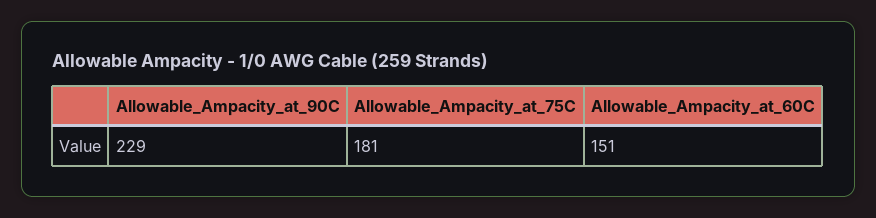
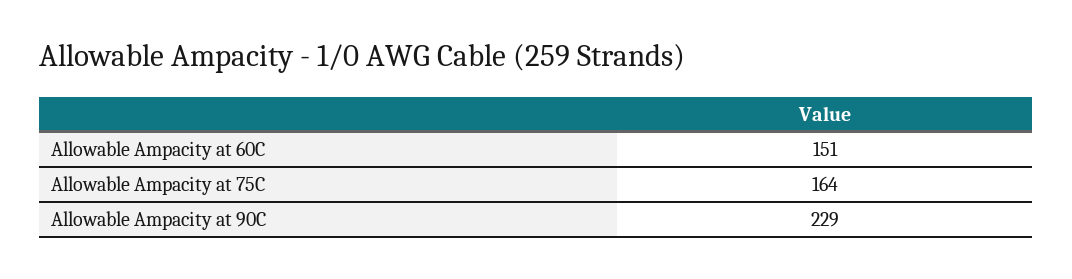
  {
    "Allowable_Ampacity_at_90C": 229,
-   "Allowable_Ampacity_at_75C": 181,
+   "Allowable_Ampacity_at_75C": 164,
    "Allowable_Ampacity_at_60C": 151
  }

